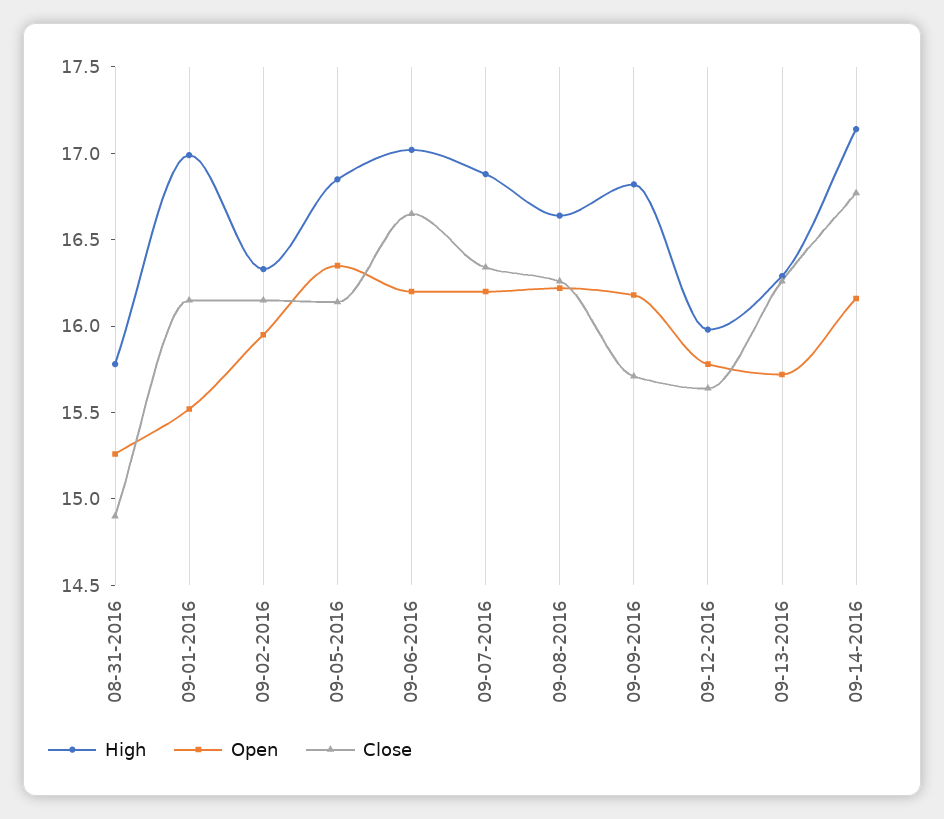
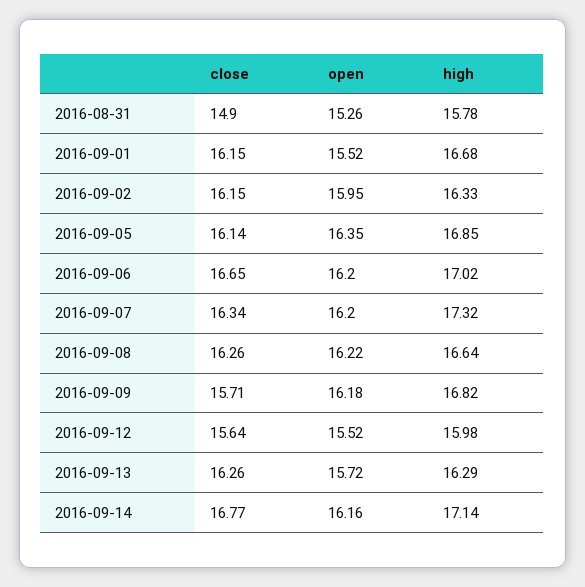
  {
    "High": {
      "08-31-2016": 15.78,
-     "09-01-2016": 17,
+     "09-01-2016": 16.68,
      "09-02-2016": 16.33,
      "09-05-2016": 16.85,
      "09-06-2016": 17.02,
-     "09-07-2016": 16.9,
+     "09-07-2016": 17.32,
      "09-08-2016": 16.64,
      "09-09-2016": 16.82,
      "09-12-2016": 15.98,
      "09-13-2016": 16.29,
      "09-14-2016": 17.14
    },
    "Open": {
      "08-31-2016": 15.26,
      "09-01-2016": 15.52,
      "09-02-2016": 15.95,
      "09-05-2016": 16.35,
      "09-06-2016": 16.2,
      "09-07-2016": 16.2,
      "09-08-2016": 16.22,
      "09-09-2016": 16.18,
-     "09-12-2016": 15.8,
+     "09-12-2016": 15.52,
      "09-13-2016": 15.72,
      "09-14-2016": 16.16
    },
    "Close": {
      "08-31-2016": 14.9,
      "09-01-2016": 16.15,
      "09-02-2016": 16.15,
      "09-05-2016": 16.14,
      "09-06-2016": 16.65,
      "09-07-2016": 16.34,
      "09-08-2016": 16.26,
      "09-09-2016": 15.71,
      "09-12-2016": 15.64,
      "09-13-2016": 16.26,
      "09-14-2016": 16.77
    }
  }

